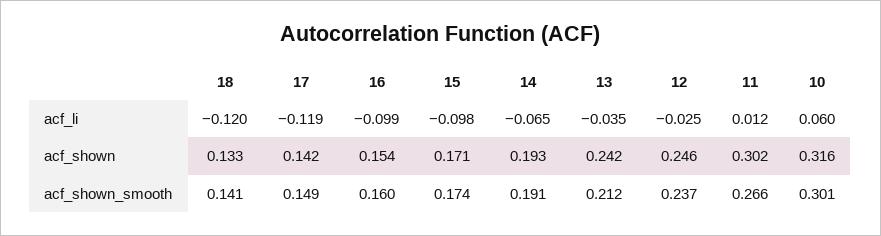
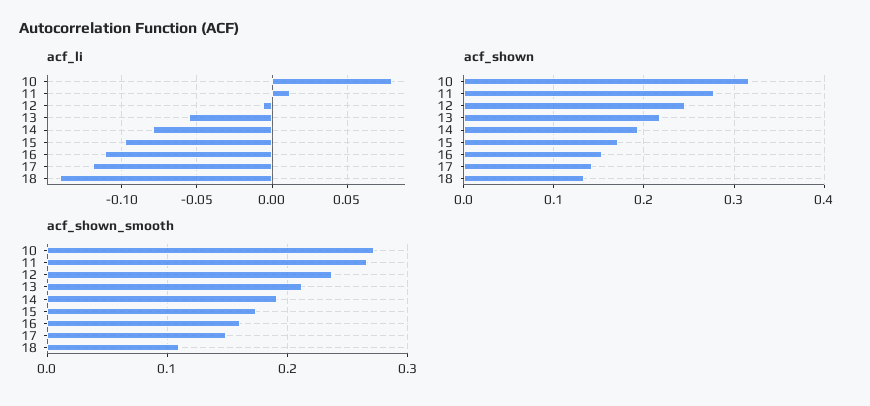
  {
    "acf_li": {
-     "18": -0.12,
+     "18": -0.14,
      "17": -0.119,
-     "16": -0.099,
+     "16": -0.11,
      "15": -0.098,
-     "14": -0.065,
+     "14": -0.08,
-     "13": -0.035,
+     "13": -0.055,
-     "12": -0.025,
+     "12": -0.005,
      "11": 0.012,
-     "10": 0.06
+     "10": 0.08
    },
    "acf_shown": {
      "18": 0.133,
      "17": 0.142,
      "16": 0.154,
      "15": 0.171,
      "14": 0.193,
-     "13": 0.242,
+     "13": 0.22,
      "12": 0.246,
-     "11": 0.302,
+     "11": 0.28,
      "10": 0.316
    },
    "acf_shown_smooth": {
-     "18": 0.141,
+     "18": 0.11,
      "17": 0.149,
      "16": 0.16,
      "15": 0.174,
      "14": 0.191,
      "13": 0.212,
      "12": 0.237,
      "11": 0.266,
-     "10": 0.301
+     "10": 0.27
    }
  }

